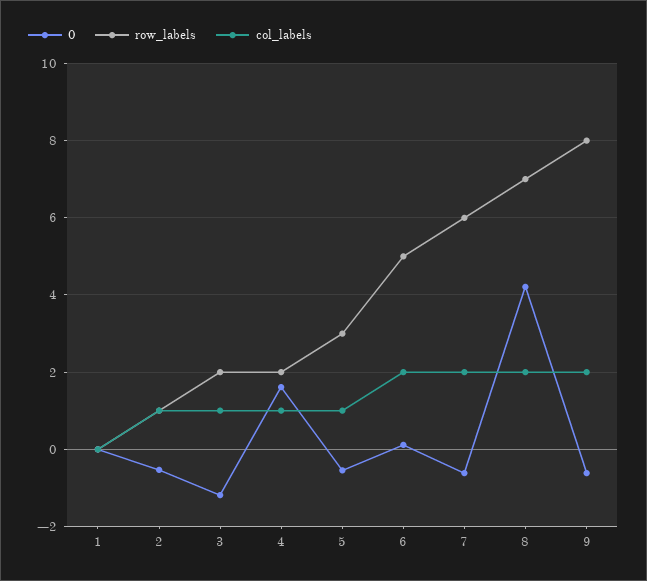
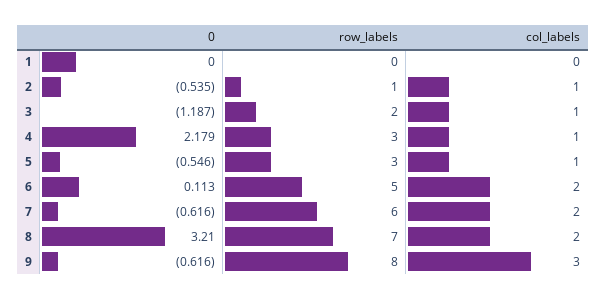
  {
    "0": {
      "1": 0,
      "2": -0.535,
      "3": -1.187,
-     "4": 1.6,
+     "4": 2.179,
      "5": -0.546,
      "6": 0.113,
      "7": -0.616,
-     "8": 4.2,
+     "8": 3.21,
      "9": -0.616
    },
    "row_labels": {
      "1": 0,
      "2": 1,
      "3": 2,
-     "4": 2,
+     "4": 3,
      "5": 3,
      "6": 5,
      "7": 6,
      "8": 7,
      "9": 8
    },
    "col_labels": {
      "1": 0,
      "2": 1,
      "3": 1,
      "4": 1,
      "5": 1,
      "6": 2,
      "7": 2,
      "8": 2,
-     "9": 2
+     "9": 3
    }
  }

